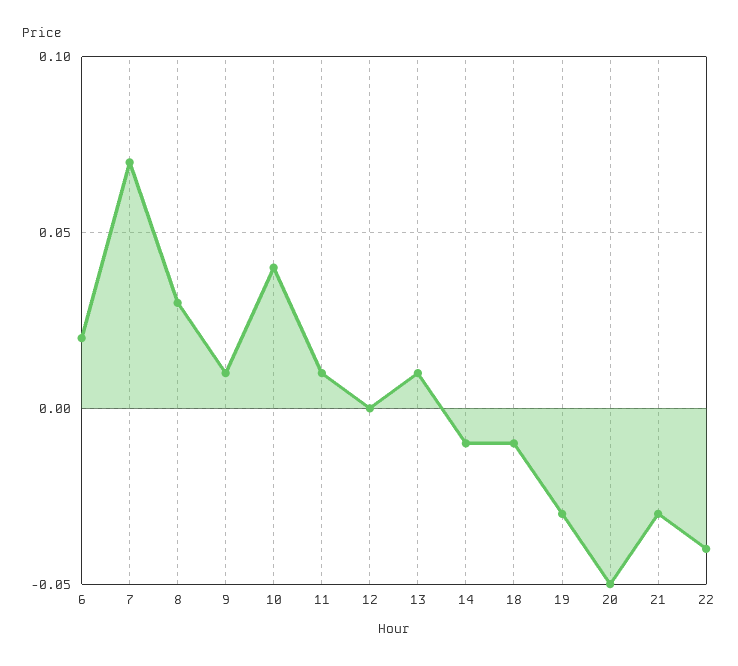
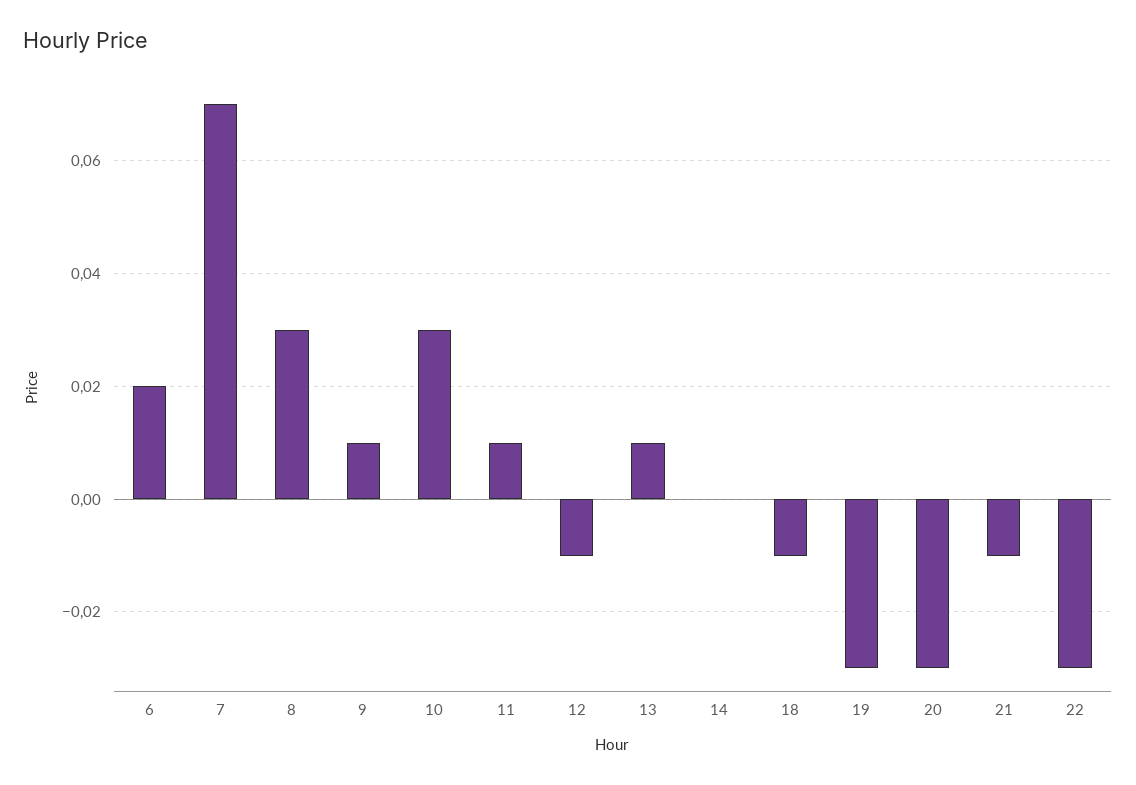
  {
    "6": 0.02,
    "7": 0.07,
    "8": 0.03,
    "9": 0.01,
-   "10": 0.04,
+   "10": 0.03,
    "11": 0.01,
-   "12": 0,
+   "12": -0.01,
    "13": 0.01,
-   "14": -0.01,
+   "14": 0,
    "18": -0.01,
    "19": -0.03,
-   "20": -0.05,
+   "20": -0.03,
-   "21": -0.03,
+   "21": -0.01,
-   "22": -0.04
+   "22": -0.03
  }

